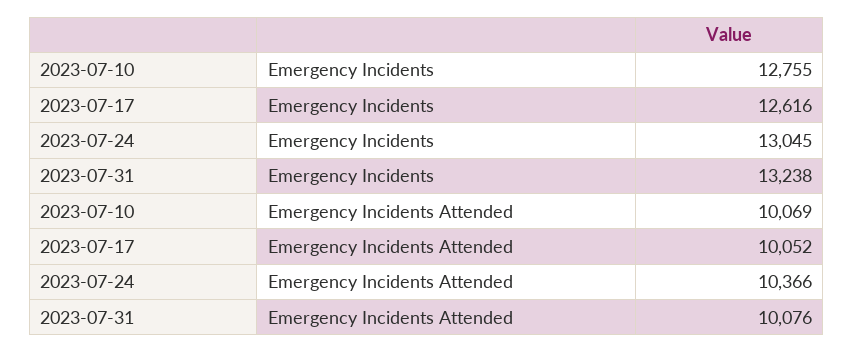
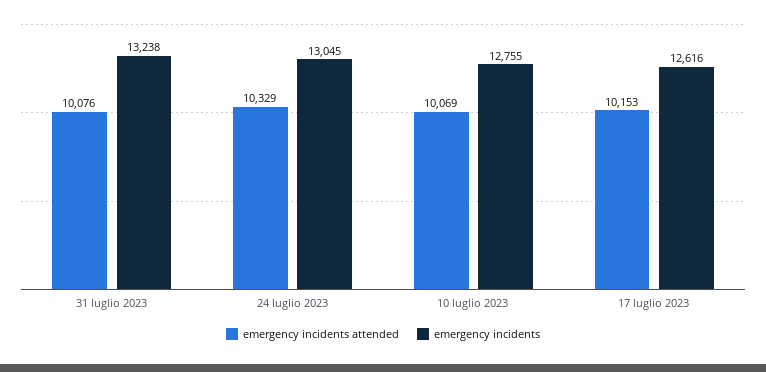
  {
    "Emergency Incidents": {
      "2023-07-10": 12755,
      "2023-07-17": 12616,
      "2023-07-24": 13045,
      "2023-07-31": 13238
    },
    "Emergency Incidents Attended": {
      "2023-07-10": 10069,
-     "2023-07-17": 10052,
+     "2023-07-17": 10153,
-     "2023-07-24": 10366,
+     "2023-07-24": 10329,
      "2023-07-31": 10076
    }
  }

